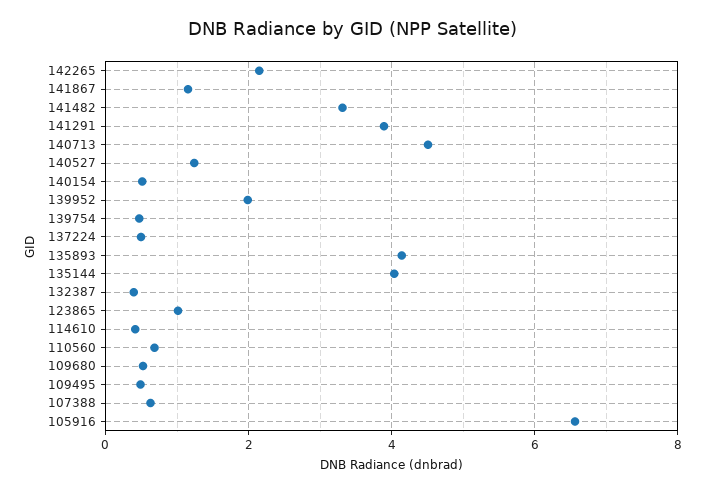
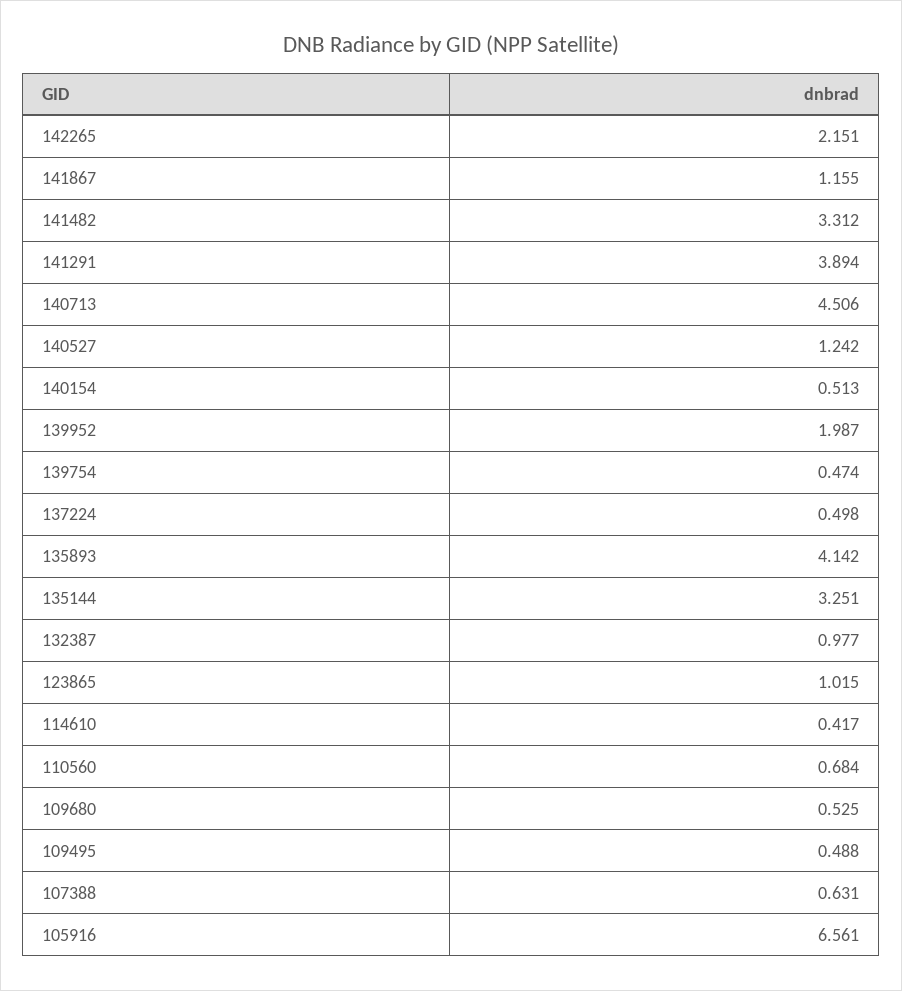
  {
    "142265": 2.151,
    "141867": 1.155,
    "141482": 3.312,
    "141291": 3.894,
    "140713": 4.506,
    "140527": 1.242,
    "140154": 0.513,
    "139952": 1.987,
    "139754": 0.474,
    "137224": 0.498,
    "135893": 4.142,
-   "135144": 4,
+   "135144": 3.251,
-   "132387": 0.4,
+   "132387": 0.977,
    "123865": 1.015,
    "114610": 0.417,
    "110560": 0.684,
    "109680": 0.525,
    "109495": 0.488,
    "107388": 0.631,
    "105916": 6.561
  }

